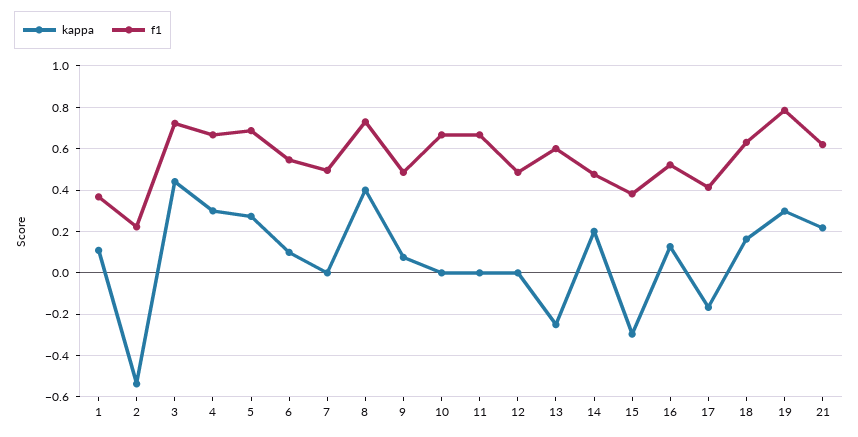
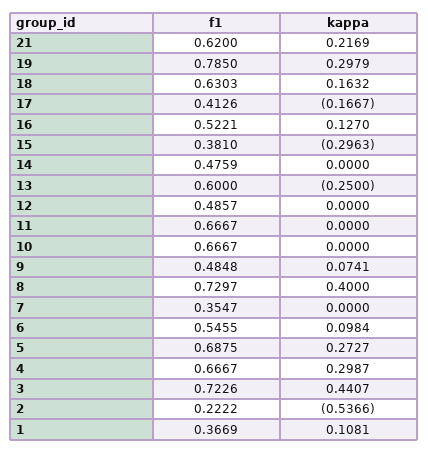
  {
    "kappa": {
      "1": 0.1081,
      "2": -0.5366,
      "3": 0.4407,
      "4": 0.2987,
      "5": 0.2727,
      "6": 0.0984,
      "7": 0,
      "8": 0.4,
      "9": 0.0741,
      "10": 0,
      "11": 0,
      "12": 0,
      "13": -0.25,
-     "14": 0.2,
+     "14": 0,
      "15": -0.2963,
      "16": 0.127,
      "17": -0.1667,
      "18": 0.1632,
      "19": 0.2979,
      "21": 0.2169
    },
    "f1": {
      "1": 0.3669,
      "2": 0.2222,
      "3": 0.7226,
      "4": 0.6667,
      "5": 0.6875,
      "6": 0.5455,
-     "7": 0.5,
+     "7": 0.3547,
      "8": 0.7297,
      "9": 0.4848,
      "10": 0.6667,
      "11": 0.6667,
      "12": 0.4857,
      "13": 0.6,
      "14": 0.4759,
      "15": 0.381,
      "16": 0.5221,
      "17": 0.4126,
      "18": 0.6303,
      "19": 0.785,
      "21": 0.62
    }
  }

